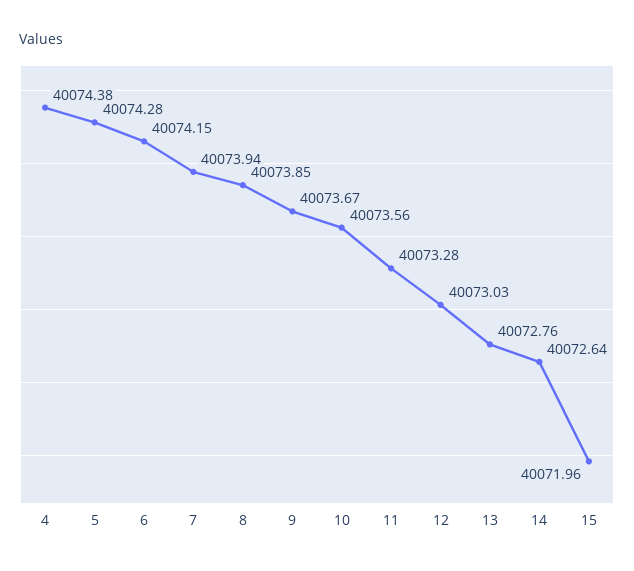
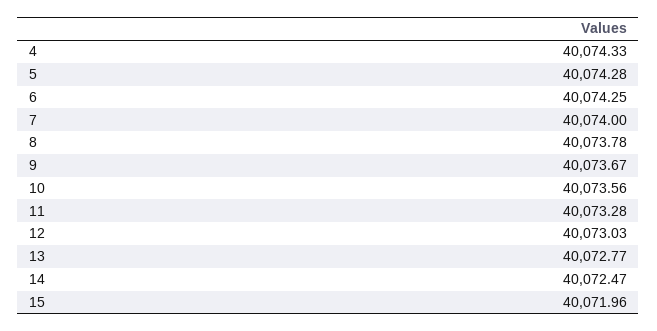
  {
-   "4": 40074.38,
+   "4": 40074.33,
    "5": 40074.28,
-   "6": 40074.15,
+   "6": 40074.25,
-   "7": 40073.94,
+   "7": 40074,
-   "8": 40073.85,
+   "8": 40073.78,
    "9": 40073.67,
    "10": 40073.56,
    "11": 40073.28,
    "12": 40073.03,
-   "13": 40072.76,
+   "13": 40072.77,
-   "14": 40072.64,
+   "14": 40072.47,
    "15": 40071.96
  }

